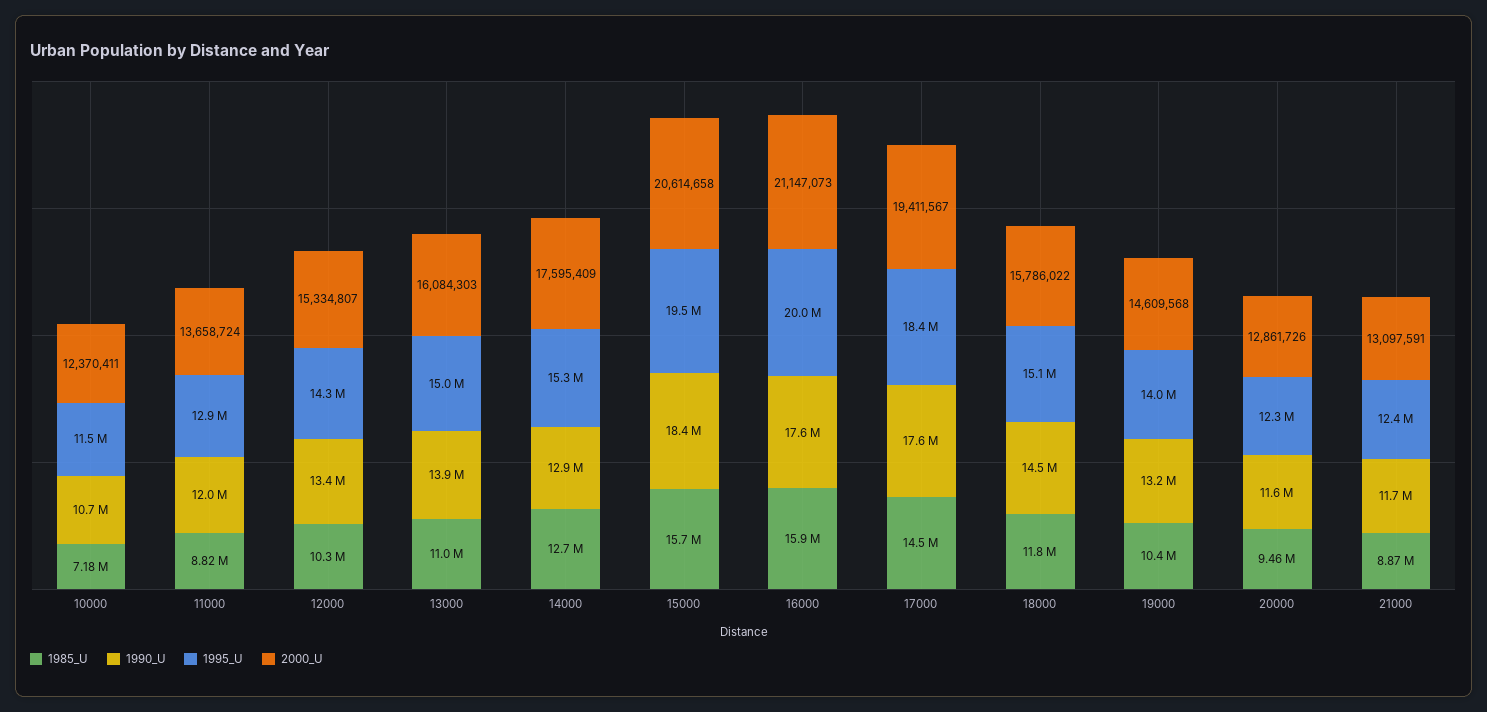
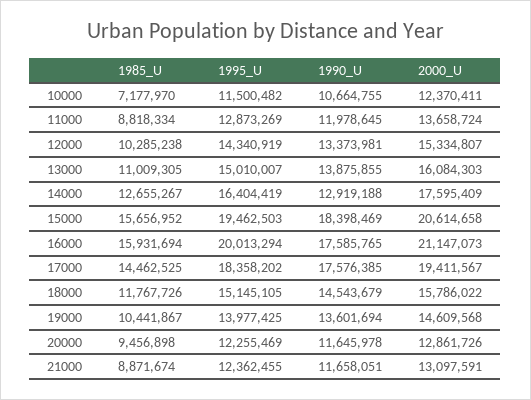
  {
    "1985_U": {
      "10000": 7177970,
      "11000": 8818334,
      "12000": 10285238,
      "13000": 11009305,
      "14000": 12655267,
      "15000": 15656952,
      "16000": 15931694,
      "17000": 14462525,
      "18000": 11767726,
      "19000": 10441867,
      "20000": 9456898,
      "21000": 8871674
    },
    "1990_U": {
      "10000": 10664755,
      "11000": 11978645,
      "12000": 13373981,
      "13000": 13875855,
      "14000": 12919188,
      "15000": 18398469,
      "16000": 17585765,
      "17000": 17576385,
      "18000": 14543679,
-     "19000": 13200000,
+     "19000": 13601694,
      "20000": 11645978,
      "21000": 11658051
    },
    "1995_U": {
      "10000": 11500482,
      "11000": 12873269,
      "12000": 14340919,
      "13000": 15010007,
-     "14000": 15300000,
+     "14000": 16404419,
      "15000": 19462503,
      "16000": 20013294,
      "17000": 18358202,
      "18000": 15145105,
      "19000": 13977425,
      "20000": 12255469,
      "21000": 12362455
    },
    "2000_U": {
      "10000": 12370411,
      "11000": 13658724,
      "12000": 15334807,
      "13000": 16084303,
      "14000": 17595409,
      "15000": 20614658,
      "16000": 21147073,
      "17000": 19411567,
      "18000": 15786022,
      "19000": 14609568,
      "20000": 12861726,
      "21000": 13097591
    }
  }

